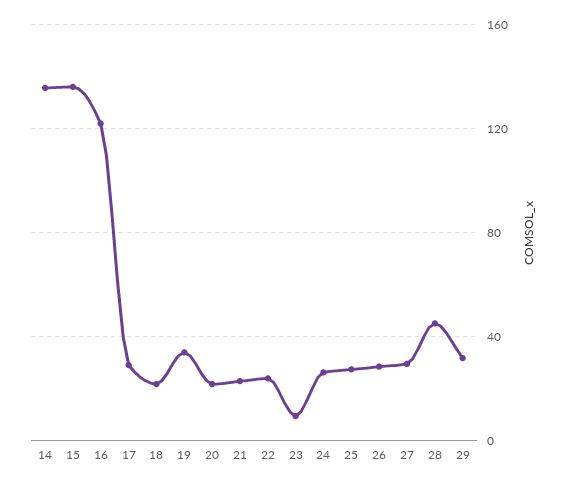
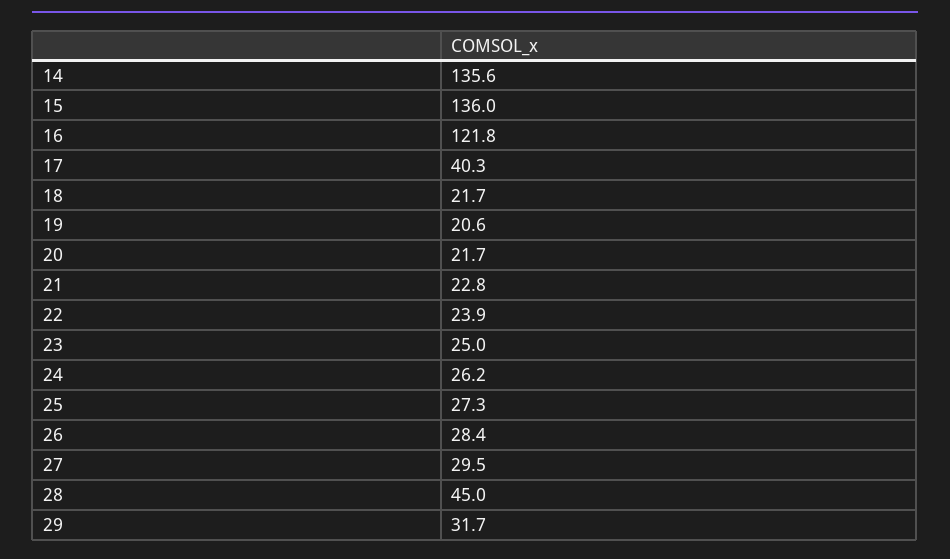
  {
    "14": 135.6,
    "15": 136,
    "16": 121.8,
-   "17": 30,
+   "17": 40.3,
    "18": 21.7,
-   "19": 35,
+   "19": 20.6,
    "20": 21.7,
    "21": 22.8,
    "22": 23.9,
-   "23": 10,
+   "23": 25,
    "24": 26.2,
    "25": 27.3,
    "26": 28.4,
    "27": 29.5,
    "28": 45,
    "29": 31.7
  }

